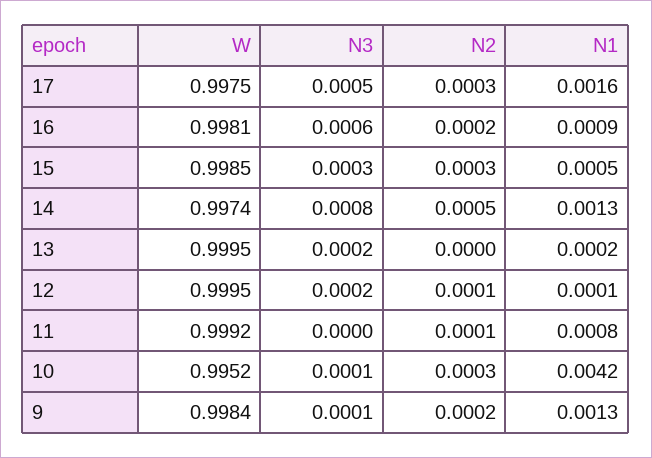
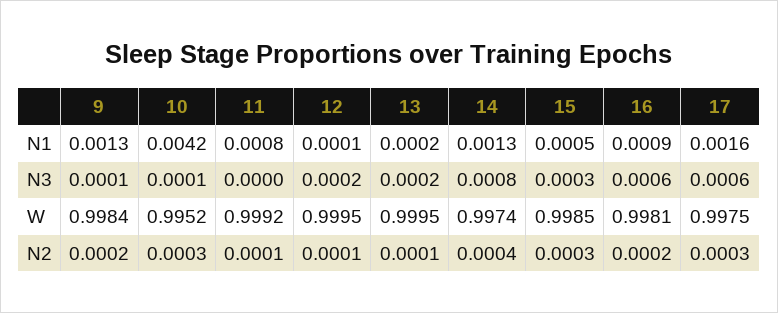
  {
    "W": {
      "17": 0.9975,
      "16": 0.9981,
      "15": 0.9985,
      "14": 0.9974,
      "13": 0.9995,
      "12": 0.9995,
      "11": 0.9992,
      "10": 0.9952,
      "9": 0.9984
    },
    "N3": {
-     "17": 0.0005,
+     "17": 0.0006,
      "16": 0.0006,
      "15": 0.0003,
      "14": 0.0008,
      "13": 0.0002,
      "12": 0.0002,
      "11": 0,
      "10": 0.0001,
      "9": 0.0001
    },
    "N2": {
      "17": 0.0003,
      "16": 0.0002,
      "15": 0.0003,
-     "14": 0.0005,
+     "14": 0.0004,
-     "13": 0,
+     "13": 0.0001,
      "12": 0.0001,
      "11": 0.0001,
      "10": 0.0003,
      "9": 0.0002
    },
    "N1": {
      "17": 0.0016,
      "16": 0.0009,
      "15": 0.0005,
      "14": 0.0013,
      "13": 0.0002,
      "12": 0.0001,
      "11": 0.0008,
      "10": 0.0042,
      "9": 0.0013
    }
  }

